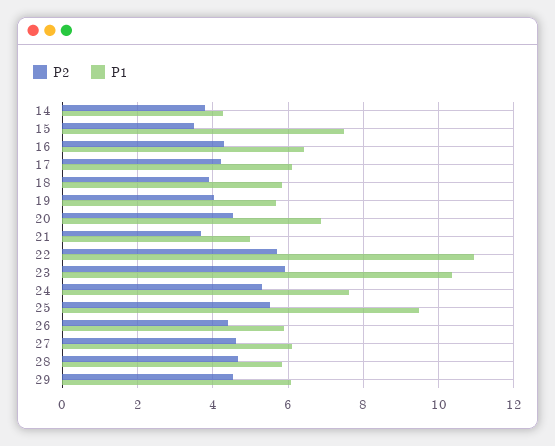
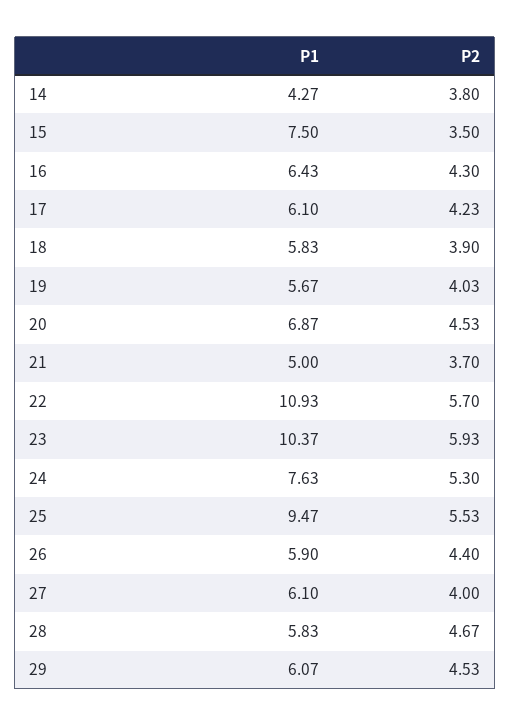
  {
    "P2": {
      "14": 3.8,
      "15": 3.5,
      "16": 4.3,
      "17": 4.23,
      "18": 3.9,
      "19": 4.03,
      "20": 4.53,
      "21": 3.7,
      "22": 5.7,
      "23": 5.93,
      "24": 5.3,
      "25": 5.53,
      "26": 4.4,
-     "27": 4.6,
+     "27": 4,
      "28": 4.67,
      "29": 4.53
    },
    "P1": {
      "14": 4.27,
      "15": 7.5,
      "16": 6.43,
      "17": 6.1,
      "18": 5.83,
      "19": 5.67,
      "20": 6.87,
      "21": 5,
      "22": 10.93,
      "23": 10.37,
      "24": 7.63,
      "25": 9.47,
      "26": 5.9,
      "27": 6.1,
      "28": 5.83,
      "29": 6.07
    }
  }

